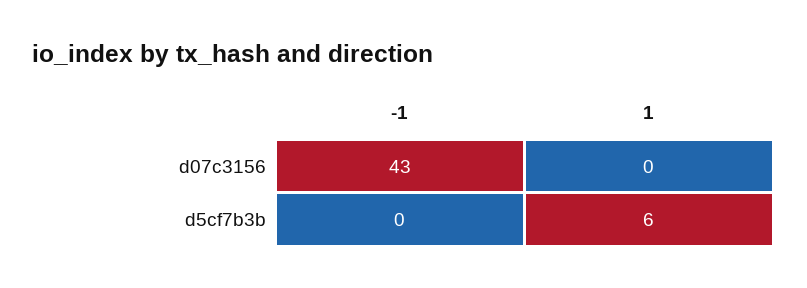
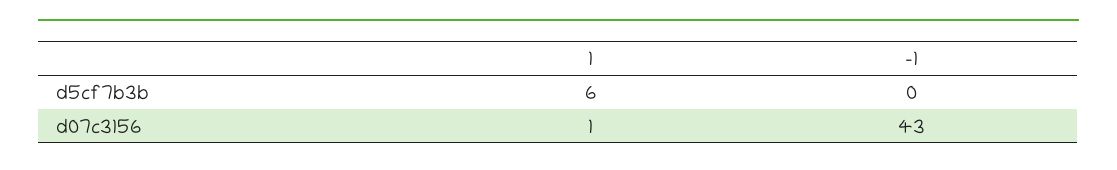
  {
    "-1": {
      "d07c3156": 43,
      "d5cf7b3b": 0
    },
    "1": {
-     "d07c3156": 0,
+     "d07c3156": 1,
      "d5cf7b3b": 6
    }
  }

